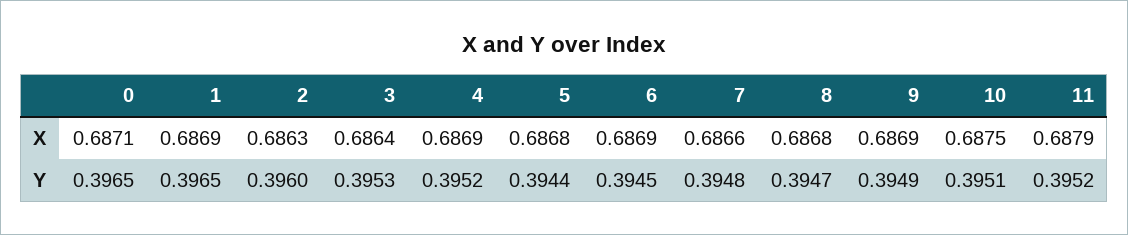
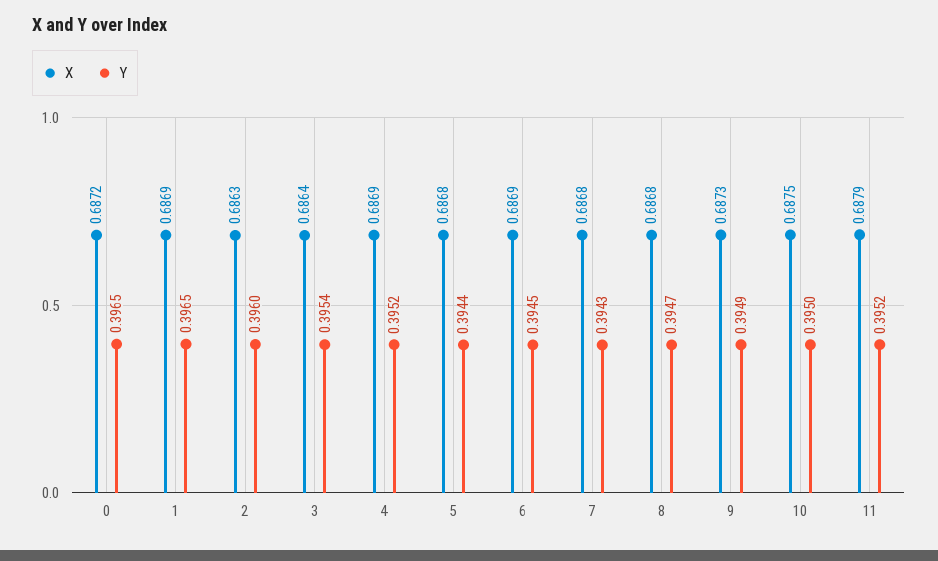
  {
    "X": {
-     "0": 0.6871,
+     "0": 0.6872,
      "1": 0.6869,
      "2": 0.6863,
      "3": 0.6864,
      "4": 0.6869,
      "5": 0.6868,
      "6": 0.6869,
-     "7": 0.6866,
+     "7": 0.6868,
      "8": 0.6868,
-     "9": 0.6869,
+     "9": 0.6873,
      "10": 0.6875,
      "11": 0.6879
    },
    "Y": {
      "0": 0.3965,
      "1": 0.3965,
      "2": 0.396,
-     "3": 0.3953,
+     "3": 0.3954,
      "4": 0.3952,
      "5": 0.3944,
      "6": 0.3945,
-     "7": 0.3948,
+     "7": 0.3943,
      "8": 0.3947,
      "9": 0.3949,
-     "10": 0.3951,
+     "10": 0.395,
      "11": 0.3952
    }
  }

